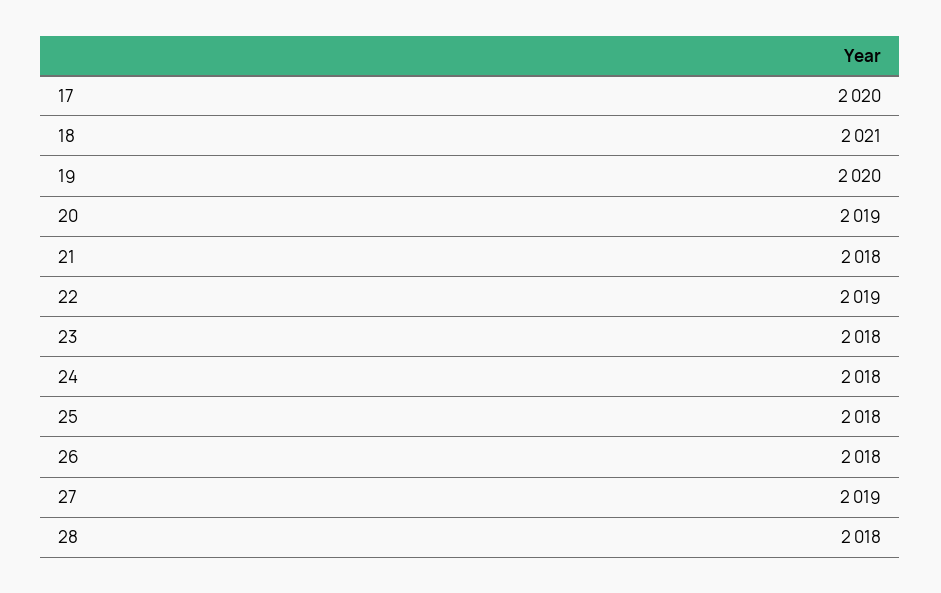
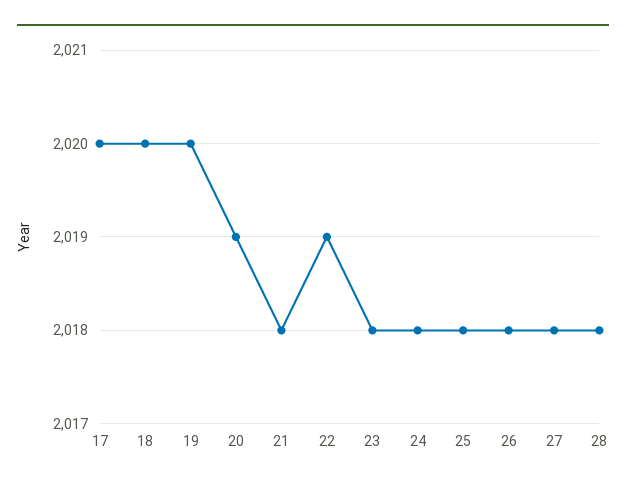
  {
    "17": 2020,
-   "18": 2021,
+   "18": 2020,
    "19": 2020,
    "20": 2019,
    "21": 2018,
    "22": 2019,
    "23": 2018,
    "24": 2018,
    "25": 2018,
    "26": 2018,
-   "27": 2019,
+   "27": 2018,
    "28": 2018
  }

